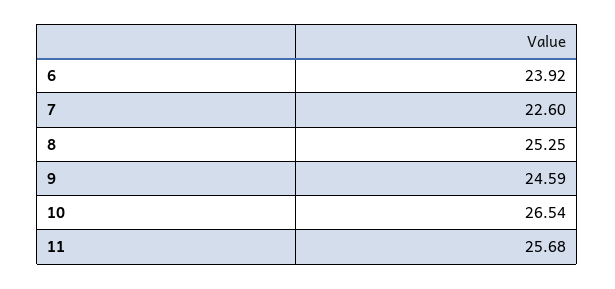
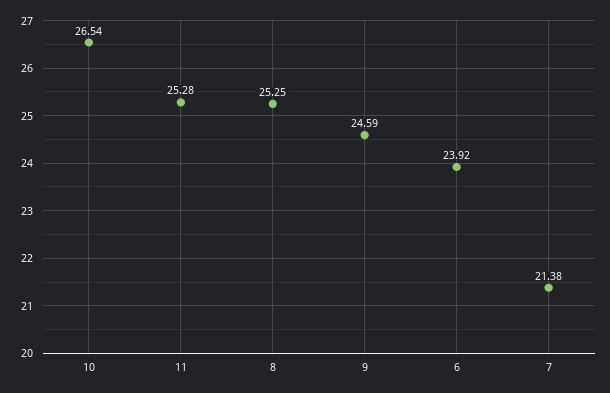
  {
    "6": 23.92,
-   "7": 22.6,
+   "7": 21.38,
    "8": 25.25,
    "9": 24.59,
    "10": 26.54,
-   "11": 25.68
+   "11": 25.28
  }

